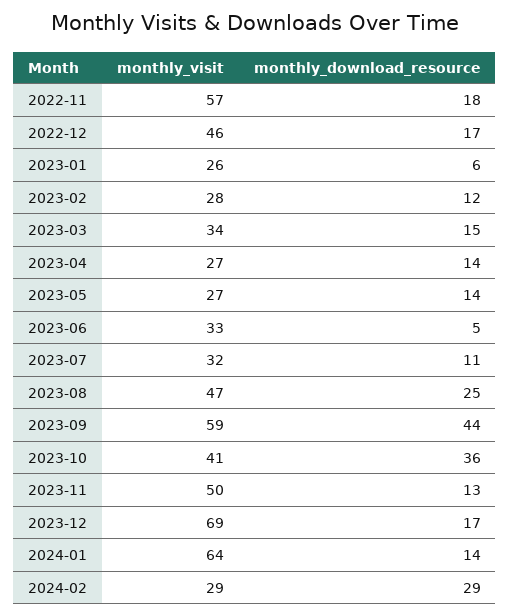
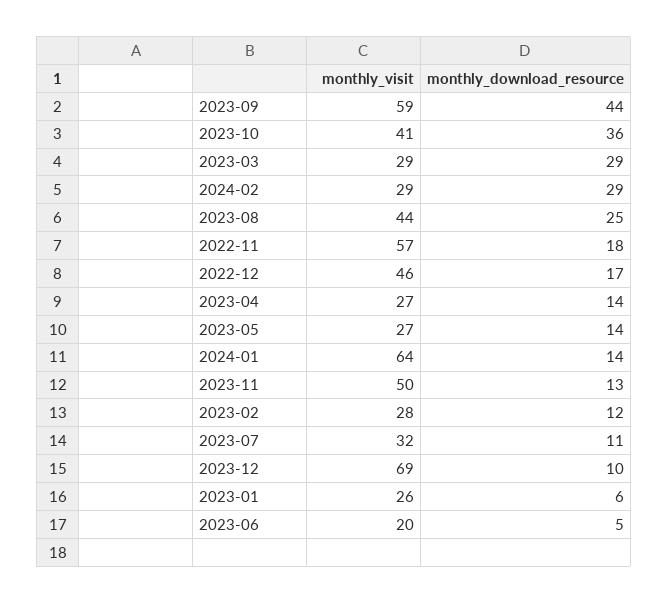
  {
    "monthly_visit": {
      "2022-11": 57,
      "2022-12": 46,
      "2023-01": 26,
      "2023-02": 28,
-     "2023-03": 34,
+     "2023-03": 29,
      "2023-04": 27,
      "2023-05": 27,
-     "2023-06": 33,
+     "2023-06": 20,
      "2023-07": 32,
-     "2023-08": 47,
+     "2023-08": 44,
      "2023-09": 59,
      "2023-10": 41,
      "2023-11": 50,
      "2023-12": 69,
      "2024-01": 64,
      "2024-02": 29
    },
    "monthly_download_resource": {
      "2022-11": 18,
      "2022-12": 17,
      "2023-01": 6,
      "2023-02": 12,
-     "2023-03": 15,
+     "2023-03": 29,
      "2023-04": 14,
      "2023-05": 14,
      "2023-06": 5,
      "2023-07": 11,
      "2023-08": 25,
      "2023-09": 44,
      "2023-10": 36,
      "2023-11": 13,
-     "2023-12": 17,
+     "2023-12": 10,
      "2024-01": 14,
      "2024-02": 29
    }
  }

